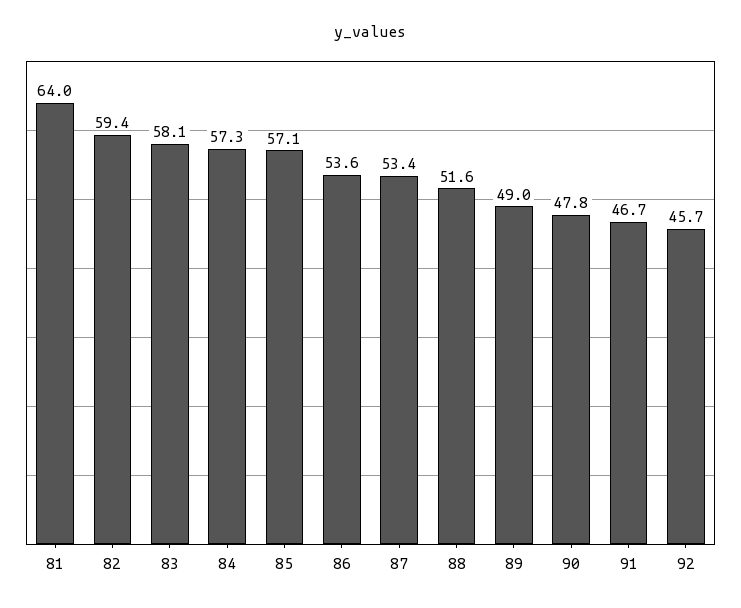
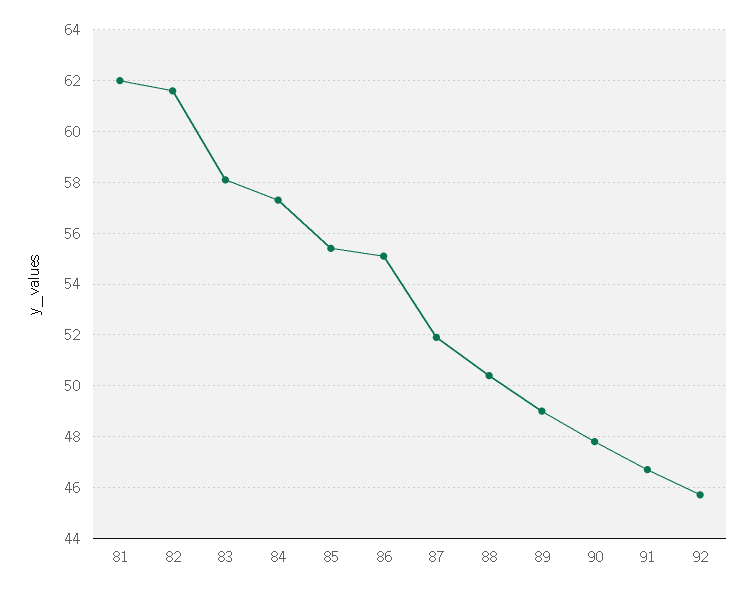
  {
-   "81": 64,
+   "81": 62,
-   "82": 59.4,
+   "82": 61.5,
    "83": 58.1,
    "84": 57.3,
-   "85": 57.1,
+   "85": 55.5,
-   "86": 53.6,
+   "86": 55,
-   "87": 53.4,
+   "87": 52,
-   "88": 51.6,
+   "88": 50.5,
    "89": 49,
    "90": 47.8,
    "91": 46.7,
    "92": 45.7
  }

